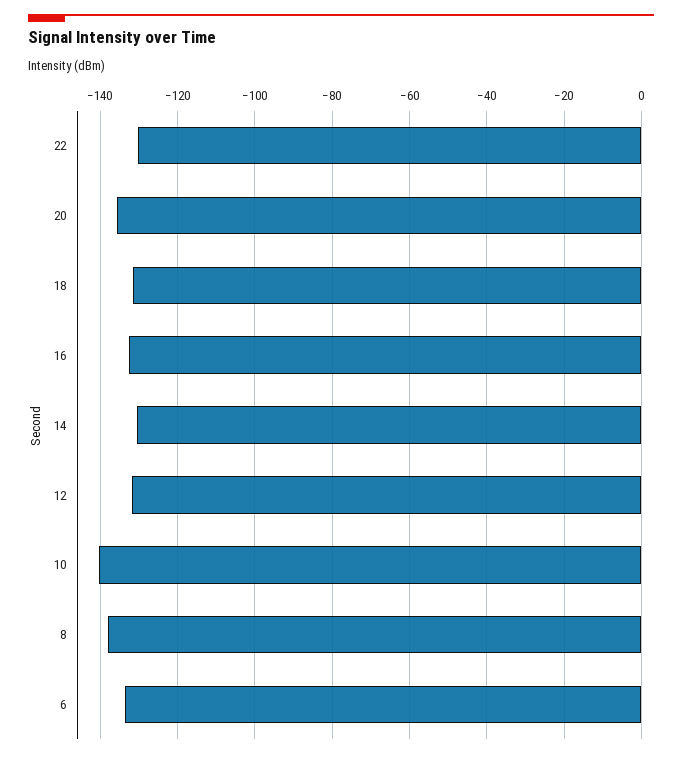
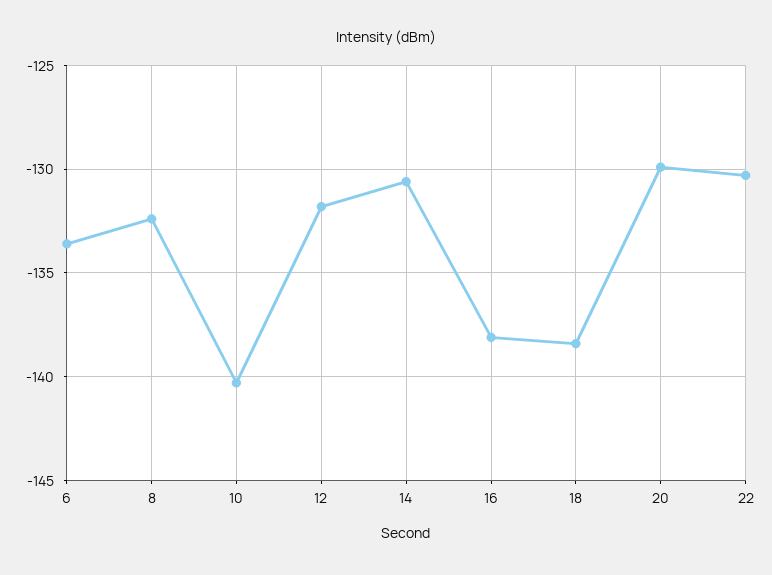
  {
    "22": -130.5,
-   "20": -136,
+   "20": -130,
-   "18": -132,
+   "18": -138.5,
-   "16": -132,
+   "16": -138,
    "14": -130.5,
    "12": -132,
    "10": -140.5,
-   "8": -138,
+   "8": -132.5,
    "6": -133.5
  }

